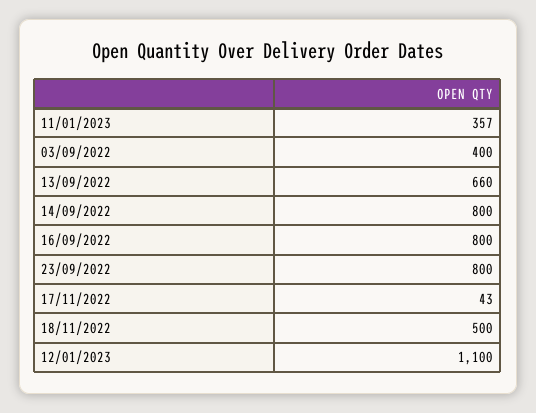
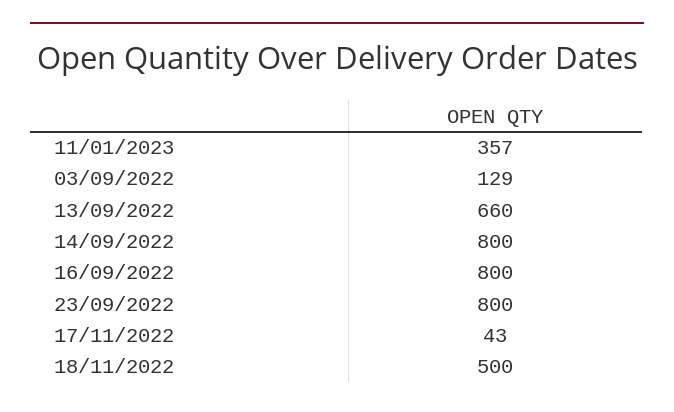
  {
    "11/01/2023": 357,
-   "03/09/2022": 400,
+   "03/09/2022": 129,
    "13/09/2022": 660,
    "14/09/2022": 800,
    "16/09/2022": 800,
    "23/09/2022": 800,
    "17/11/2022": 43,
-   "18/11/2022": 500,
+   "18/11/2022": 500
-   "12/01/2023": 1100
  }

